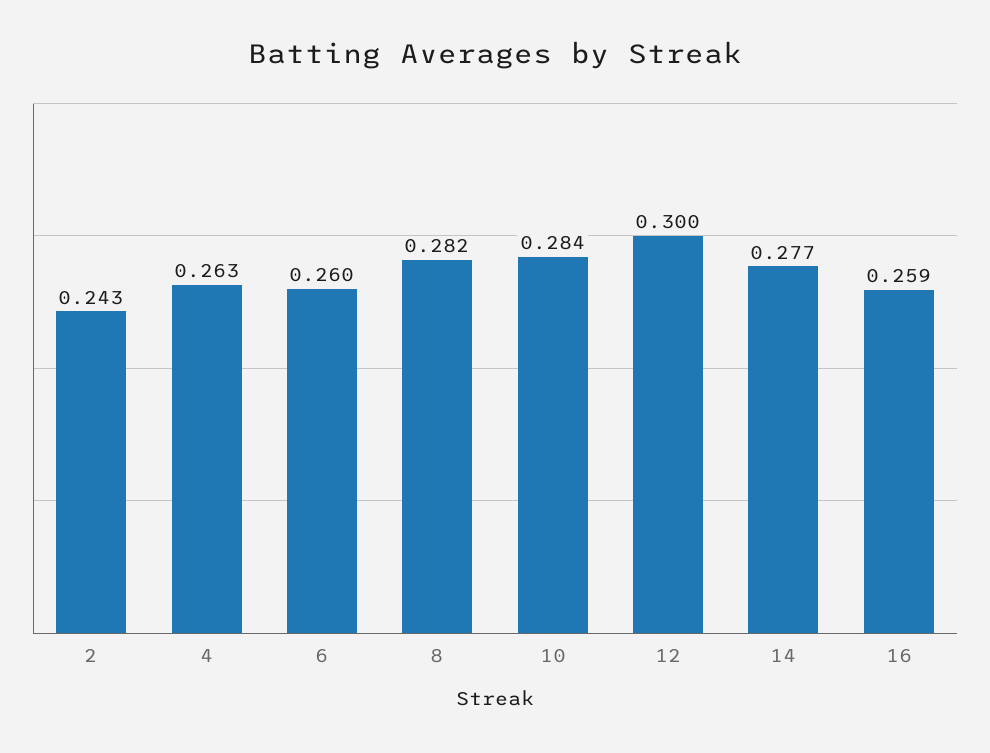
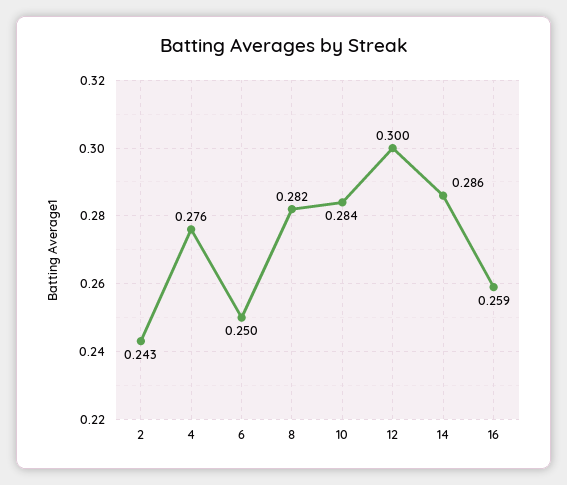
  {
    "2": 0.243,
-   "4": 0.263,
+   "4": 0.276,
-   "6": 0.26,
+   "6": 0.25,
    "8": 0.282,
    "10": 0.284,
    "12": 0.3,
-   "14": 0.277,
+   "14": 0.286,
    "16": 0.259
  }

